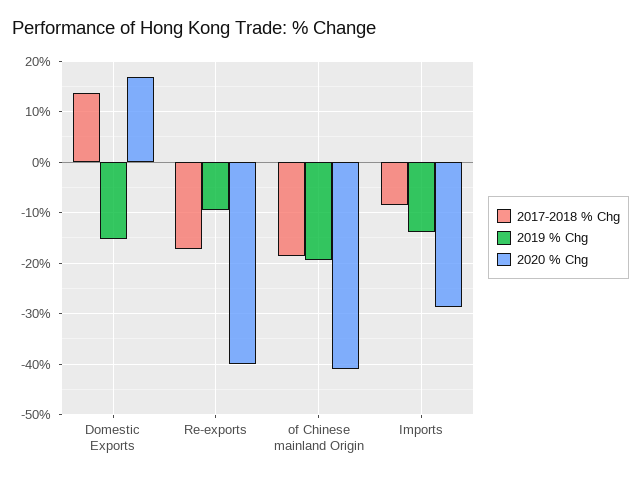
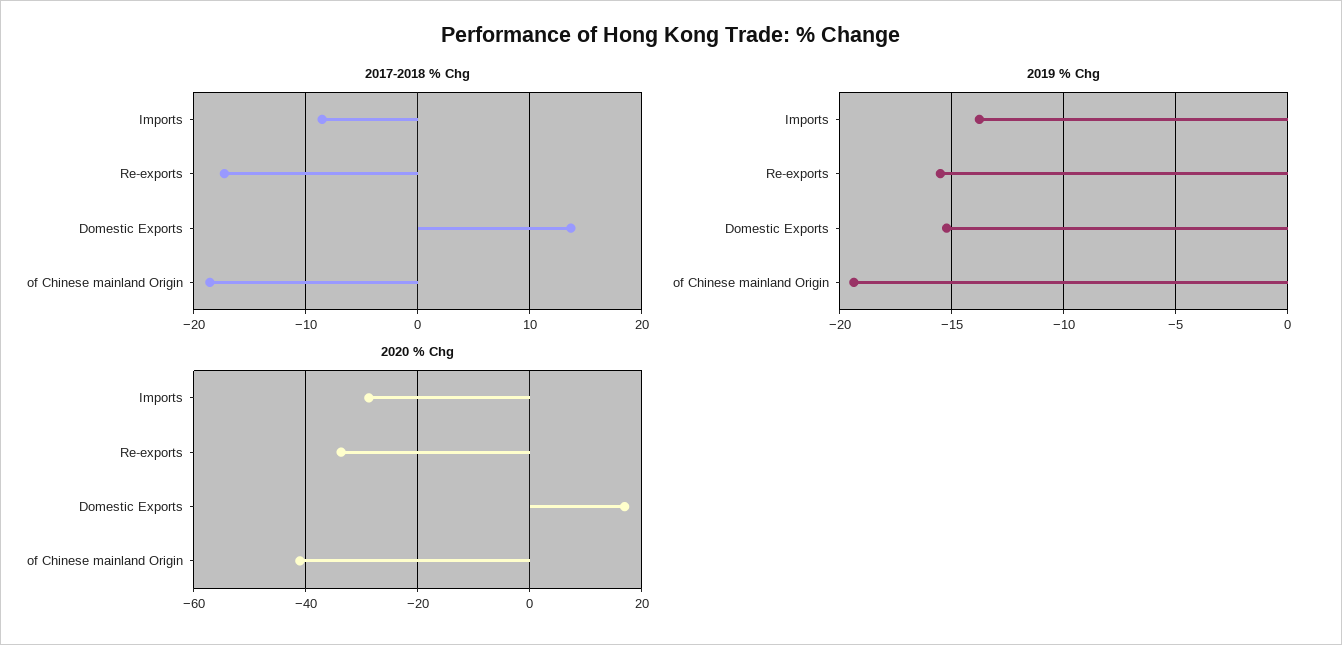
  {
    "2017-2018 % Chg": {
      "Domestic Exports": 14,
      "Re-exports": -17,
      "of Chinese mainland Origin": -19,
      "Imports": -9
    },
    "2019 % Chg": {
      "Domestic Exports": -15,
-     "Re-exports": -10,
+     "Re-exports": -15.5,
      "of Chinese mainland Origin": -19.5,
      "Imports": -14
    },
    "2020 % Chg": {
      "Domestic Exports": 16,
-     "Re-exports": -40,
+     "Re-exports": -34,
      "of Chinese mainland Origin": -42,
      "Imports": -28
    }
  }

